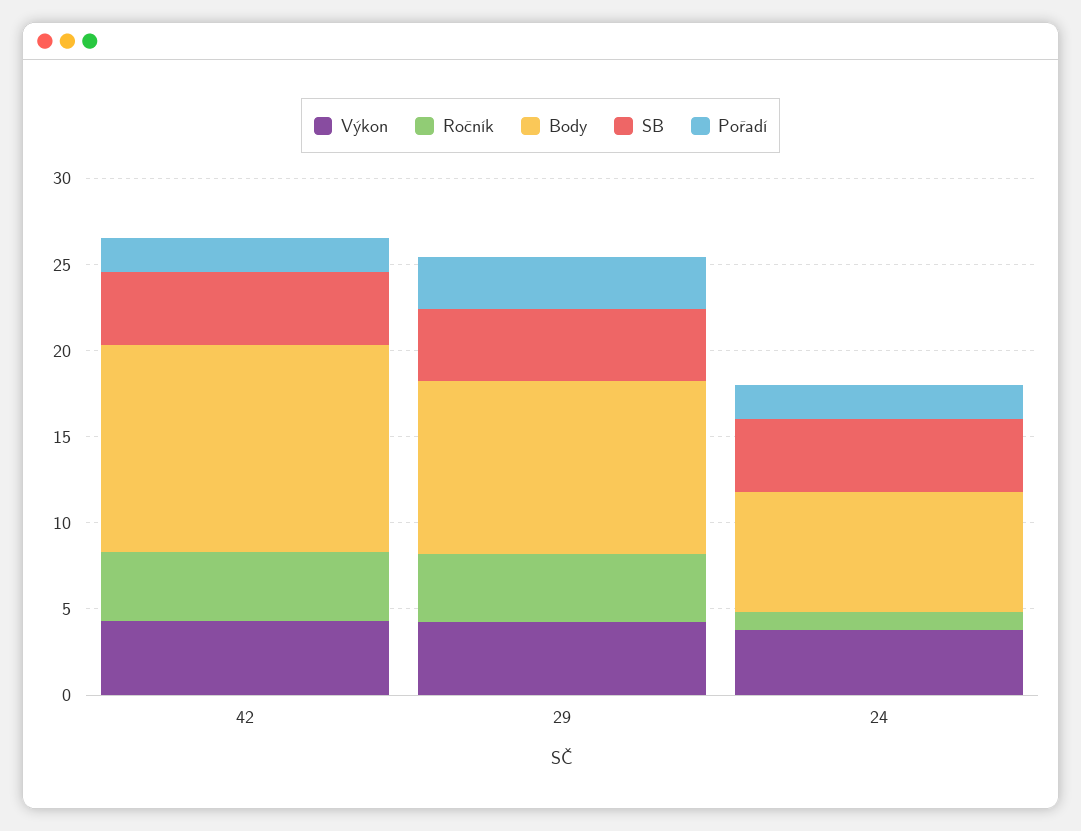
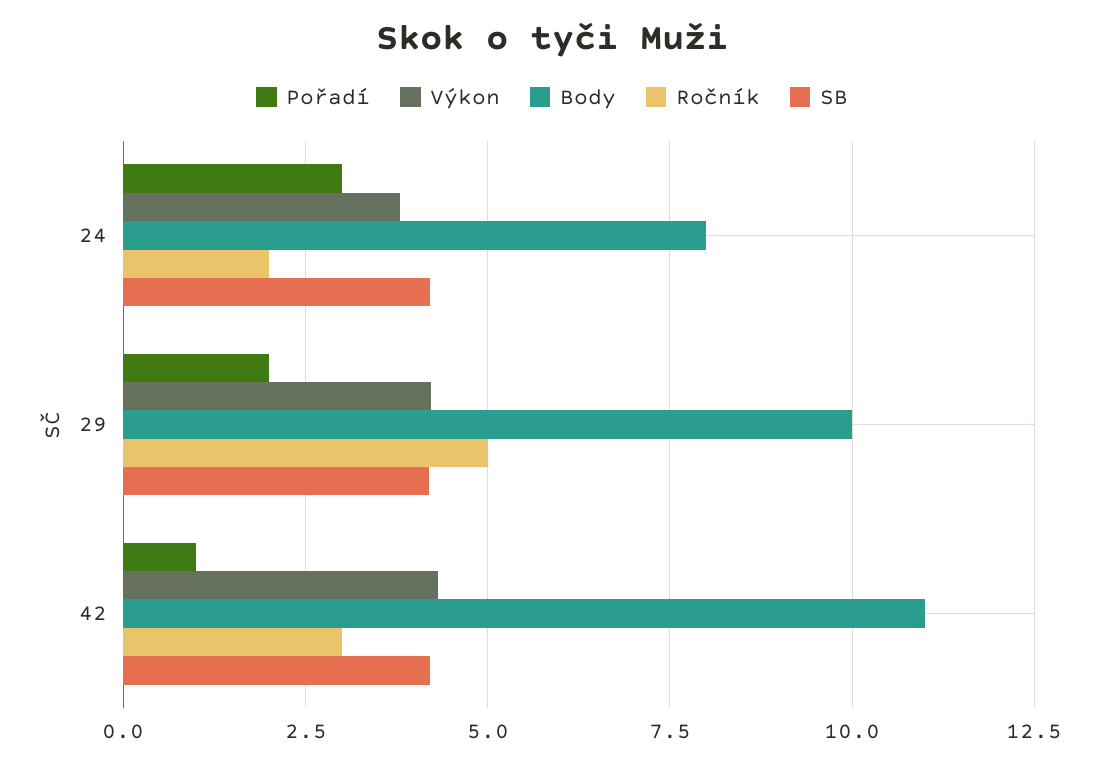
  {
    "Výkon": {
      "42": 4.25,
      "29": 4.25,
      "24": 3.75
    },
    "Ročník": {
-     "42": 4,
+     "42": 3,
-     "29": 4,
+     "29": 5,
-     "24": 1
+     "24": 2
    },
    "Body": {
-     "42": 12,
+     "42": 11,
      "29": 10,
-     "24": 7
+     "24": 8
    },
    "SB": {
      "42": 4.25,
      "29": 4.25,
      "24": 4.25
    },
    "Pořadí": {
-     "42": 2,
+     "42": 1,
-     "29": 3,
+     "29": 2,
-     "24": 2
+     "24": 3
    }
  }

